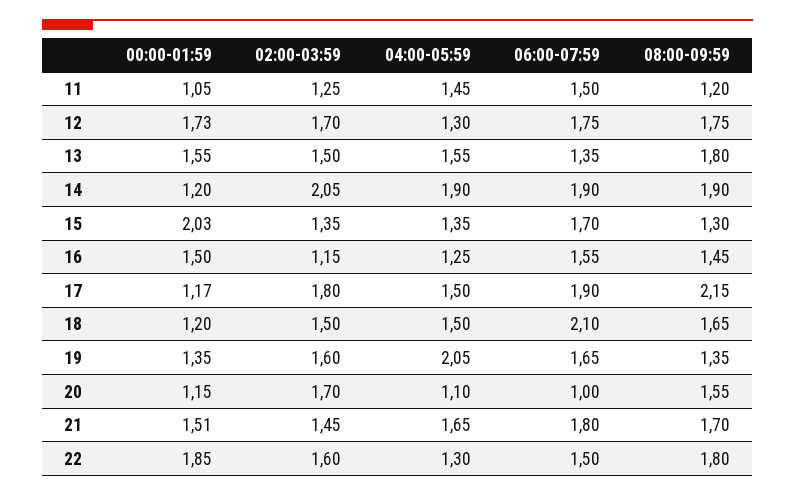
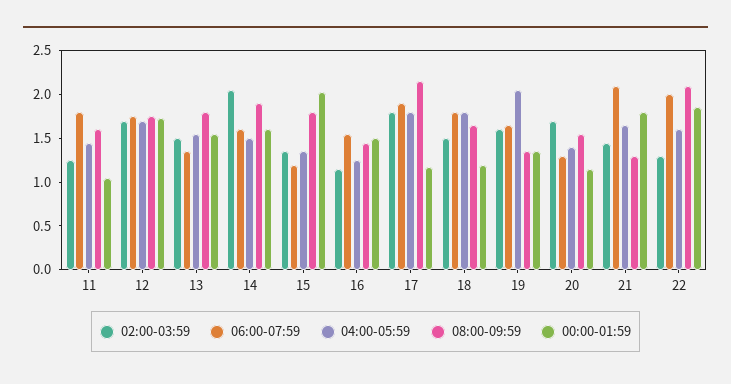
  {
    "00:00-01:59": {
      "11": 1.05,
      "12": 1.73,
      "13": 1.55,
-     "14": 1.2,
+     "14": 1.6,
      "15": 2.03,
      "16": 1.5,
      "17": 1.17,
      "18": 1.2,
      "19": 1.35,
      "20": 1.15,
-     "21": 1.51,
+     "21": 1.8,
      "22": 1.85
    },
    "02:00-03:59": {
      "11": 1.25,
      "12": 1.7,
      "13": 1.5,
      "14": 2.05,
      "15": 1.35,
      "16": 1.15,
      "17": 1.8,
      "18": 1.5,
      "19": 1.6,
      "20": 1.7,
      "21": 1.45,
-     "22": 1.6
+     "22": 1.3
    },
    "04:00-05:59": {
      "11": 1.45,
-     "12": 1.3,
+     "12": 1.7,
      "13": 1.55,
-     "14": 1.9,
+     "14": 1.5,
      "15": 1.35,
      "16": 1.25,
-     "17": 1.5,
+     "17": 1.8,
-     "18": 1.5,
+     "18": 1.8,
      "19": 2.05,
-     "20": 1.1,
+     "20": 1.4,
      "21": 1.65,
-     "22": 1.3
+     "22": 1.6
    },
    "06:00-07:59": {
-     "11": 1.5,
+     "11": 1.8,
      "12": 1.75,
      "13": 1.35,
-     "14": 1.9,
+     "14": 1.6,
-     "15": 1.7,
+     "15": 1.2,
      "16": 1.55,
      "17": 1.9,
-     "18": 2.1,
+     "18": 1.8,
      "19": 1.65,
-     "20": 1,
+     "20": 1.3,
-     "21": 1.8,
+     "21": 2.1,
-     "22": 1.5
+     "22": 2
    },
    "08:00-09:59": {
-     "11": 1.2,
+     "11": 1.6,
      "12": 1.75,
      "13": 1.8,
      "14": 1.9,
-     "15": 1.3,
+     "15": 1.8,
      "16": 1.45,
      "17": 2.15,
      "18": 1.65,
      "19": 1.35,
      "20": 1.55,
-     "21": 1.7,
+     "21": 1.3,
-     "22": 1.8
+     "22": 2.1
    }
  }

